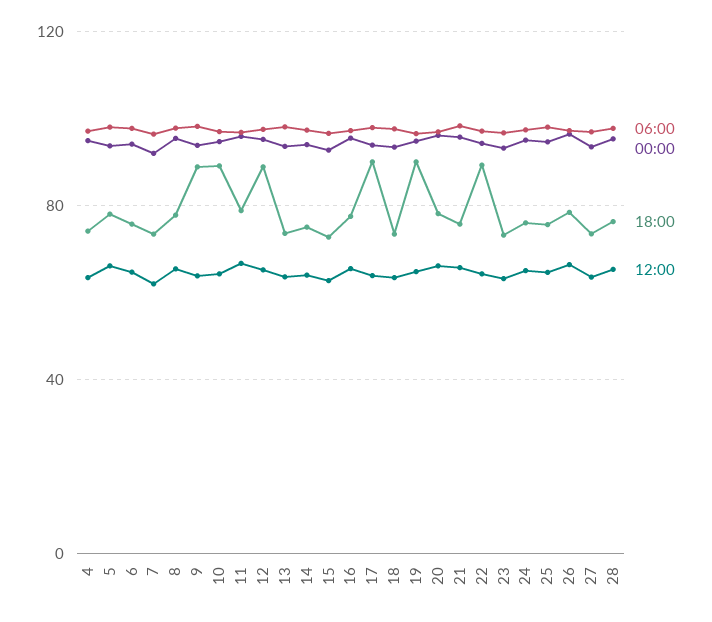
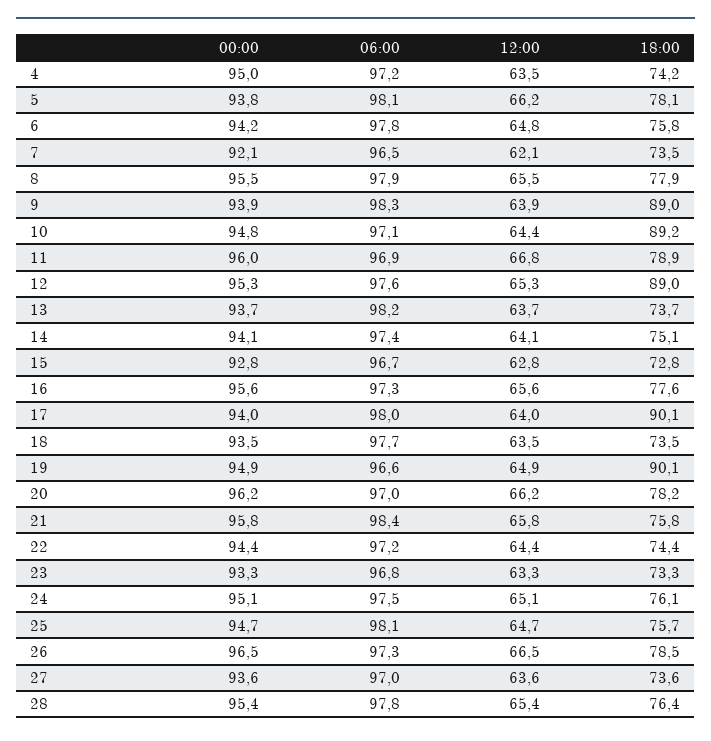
  {
    "06:00": {
      "4": 97.2,
      "5": 98.1,
      "6": 97.8,
      "7": 96.5,
      "8": 97.9,
      "9": 98.3,
      "10": 97.1,
      "11": 96.9,
      "12": 97.6,
      "13": 98.2,
      "14": 97.4,
      "15": 96.7,
      "16": 97.3,
      "17": 98,
      "18": 97.7,
      "19": 96.6,
      "20": 97,
      "21": 98.4,
      "22": 97.2,
      "23": 96.8,
      "24": 97.5,
      "25": 98.1,
      "26": 97.3,
      "27": 97,
      "28": 97.8
    },
    "00:00": {
      "4": 95,
      "5": 93.8,
      "6": 94.2,
      "7": 92.1,
      "8": 95.5,
      "9": 93.9,
      "10": 94.8,
      "11": 96,
      "12": 95.3,
      "13": 93.7,
      "14": 94.1,
      "15": 92.8,
      "16": 95.6,
      "17": 94,
      "18": 93.5,
      "19": 94.9,
      "20": 96.2,
      "21": 95.8,
      "22": 94.4,
      "23": 93.3,
      "24": 95.1,
      "25": 94.7,
      "26": 96.5,
      "27": 93.6,
      "28": 95.4
    },
    "18:00": {
      "4": 74.2,
      "5": 78.1,
      "6": 75.8,
      "7": 73.5,
      "8": 77.9,
      "9": 89,
      "10": 89.2,
      "11": 78.9,
      "12": 89,
      "13": 73.7,
      "14": 75.1,
      "15": 72.8,
      "16": 77.6,
      "17": 90.1,
      "18": 73.5,
      "19": 90.1,
      "20": 78.2,
      "21": 75.8,
-     "22": 90,
+     "22": 74.4,
      "23": 73.3,
      "24": 76.1,
      "25": 75.7,
      "26": 78.5,
      "27": 73.6,
      "28": 76.4
    },
    "12:00": {
      "4": 63.5,
      "5": 66.2,
      "6": 64.8,
      "7": 62.1,
      "8": 65.5,
      "9": 63.9,
      "10": 64.4,
      "11": 66.8,
      "12": 65.3,
      "13": 63.7,
      "14": 64.1,
      "15": 62.8,
      "16": 65.6,
      "17": 64,
      "18": 63.5,
      "19": 64.9,
      "20": 66.2,
      "21": 65.8,
      "22": 64.4,
      "23": 63.3,
      "24": 65.1,
      "25": 64.7,
      "26": 66.5,
      "27": 63.6,
      "28": 65.4
    }
  }

